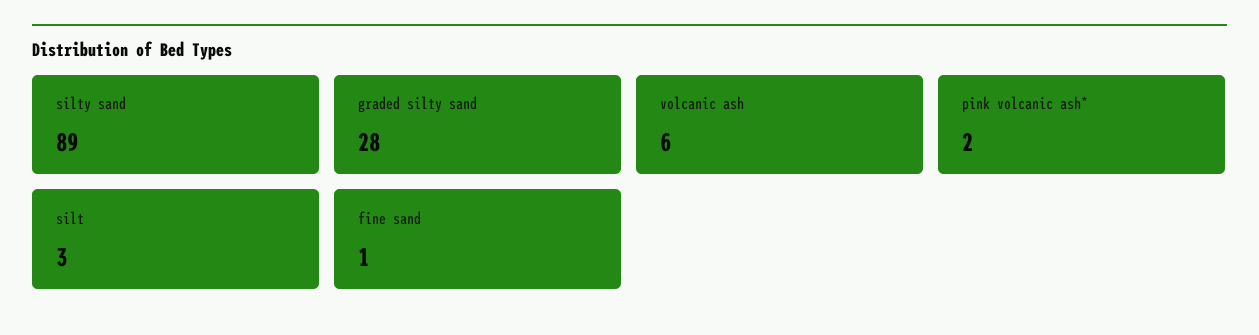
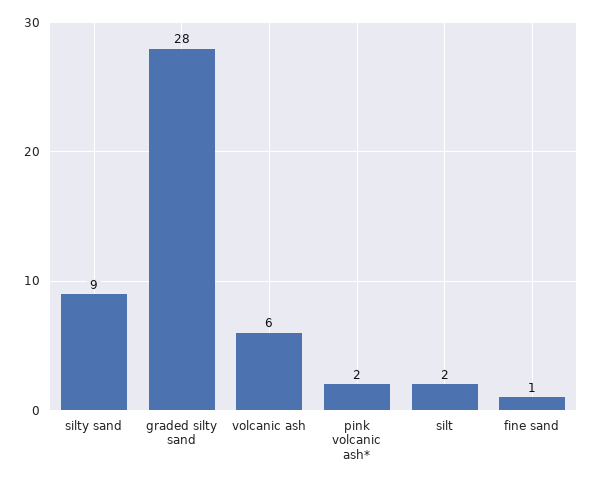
  {
-   "silty sand": 89,
+   "silty sand": 9,
    "graded silty sand": 28,
    "volcanic ash": 6,
    "pink volcanic ash*": 2,
-   "silt": 3,
+   "silt": 2,
    "fine sand": 1
  }

